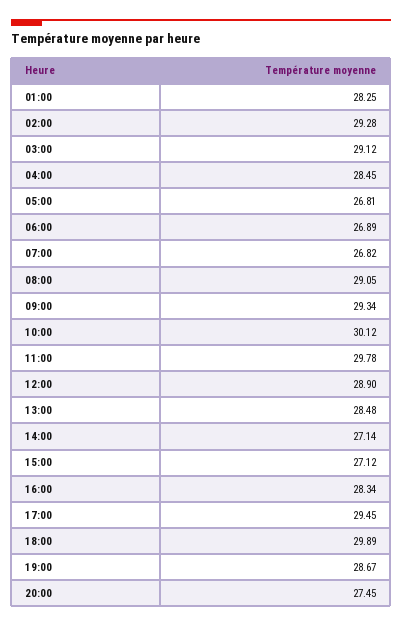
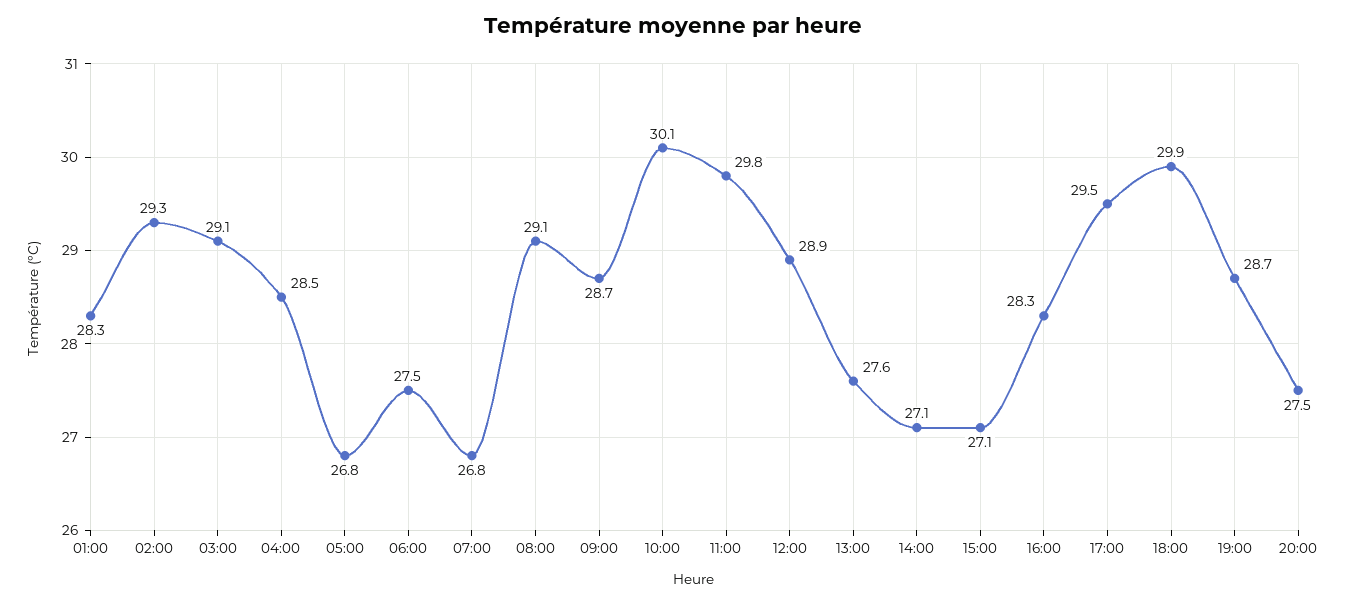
  {
    "01:00": 28.25,
    "02:00": 29.28,
    "03:00": 29.12,
    "04:00": 28.45,
    "05:00": 26.81,
-   "06:00": 26.89,
+   "06:00": 27.5,
    "07:00": 26.82,
    "08:00": 29.05,
-   "09:00": 29.34,
+   "09:00": 28.7,
    "10:00": 30.12,
    "11:00": 29.78,
    "12:00": 28.9,
-   "13:00": 28.48,
+   "13:00": 27.6,
    "14:00": 27.14,
    "15:00": 27.12,
    "16:00": 28.34,
    "17:00": 29.45,
    "18:00": 29.89,
    "19:00": 28.67,
    "20:00": 27.45
  }

